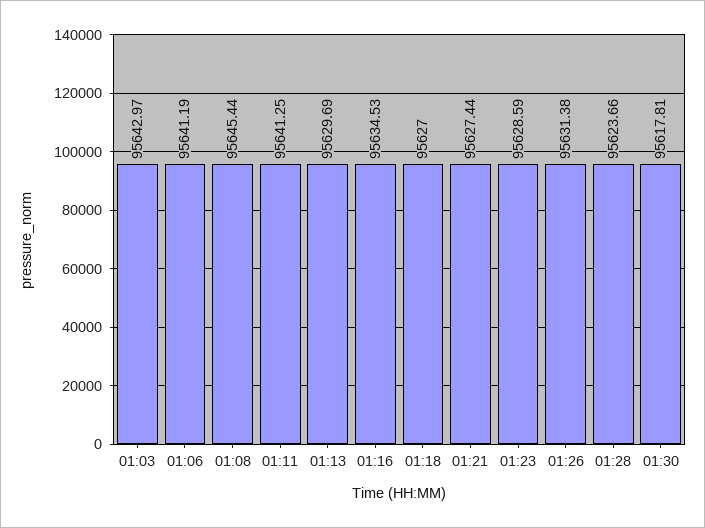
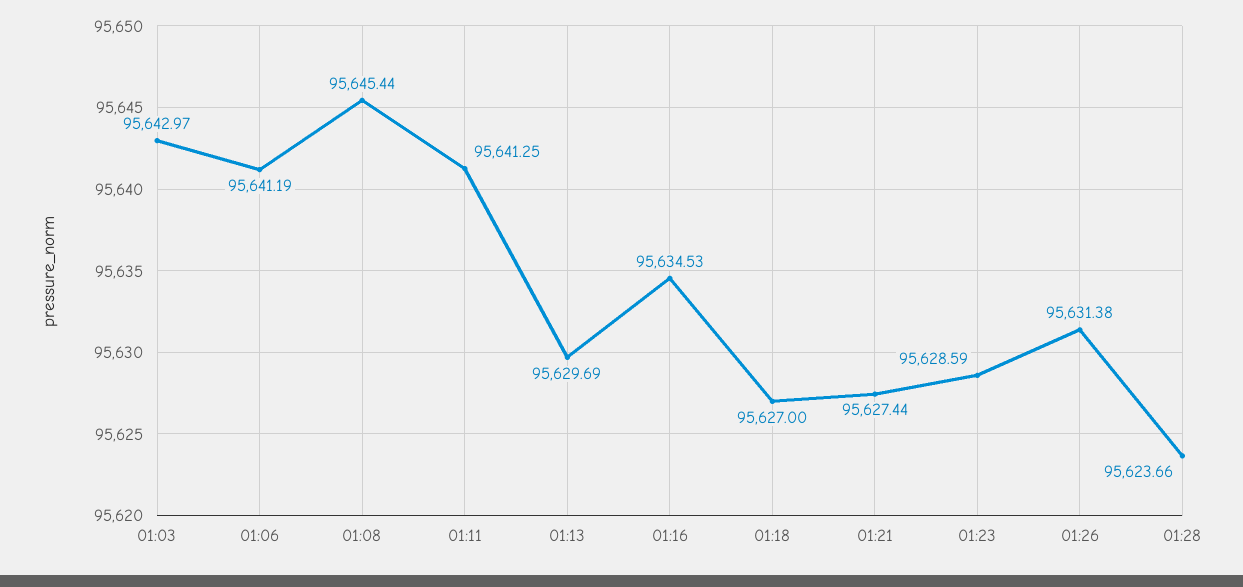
  {
    "01:03": 95642.97,
    "01:06": 95641.19,
    "01:08": 95645.44,
    "01:11": 95641.25,
    "01:13": 95629.69,
    "01:16": 95634.53,
    "01:18": 95627,
    "01:21": 95627.44,
    "01:23": 95628.59,
    "01:26": 95631.38,
-   "01:28": 95623.66,
+   "01:28": 95623.66
-   "01:30": 95617.81
  }

